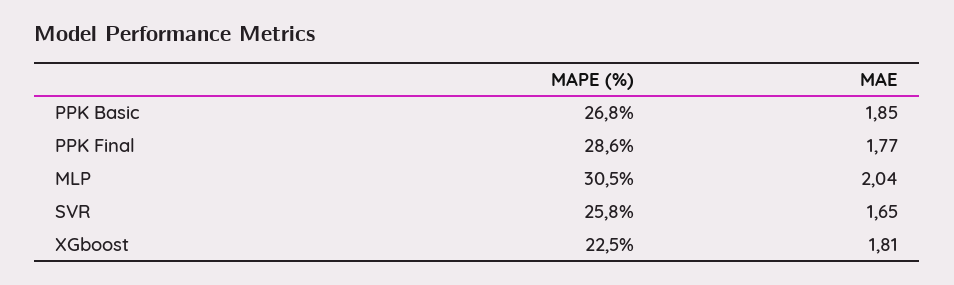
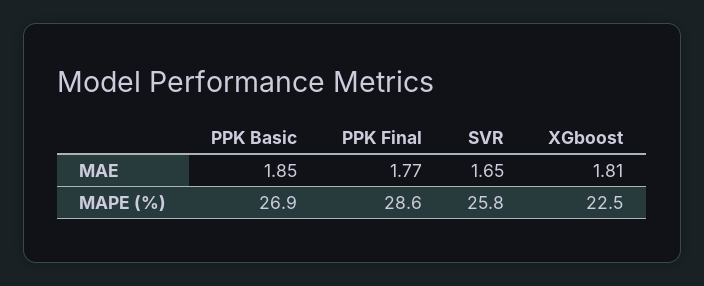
  {
    "MAPE (%)": {
-     "PPK Basic": 26.8,
+     "PPK Basic": 26.9,
      "PPK Final": 28.6,
-     "MLP": 30.5,
      "SVR": 25.8,
      "XGboost": 22.5
    },
    "MAE": {
      "PPK Basic": 1.85,
      "PPK Final": 1.77,
-     "MLP": 2.04,
      "SVR": 1.65,
      "XGboost": 1.81
    }
  }

